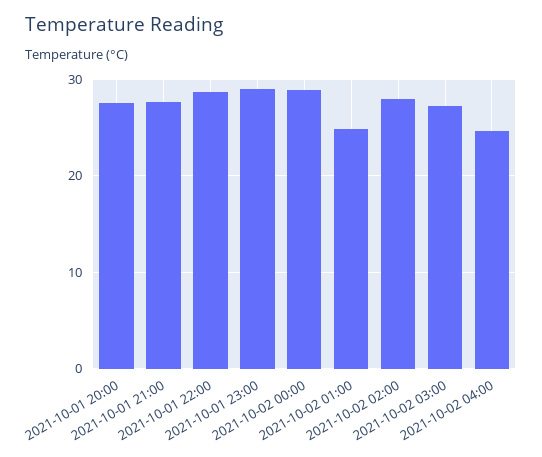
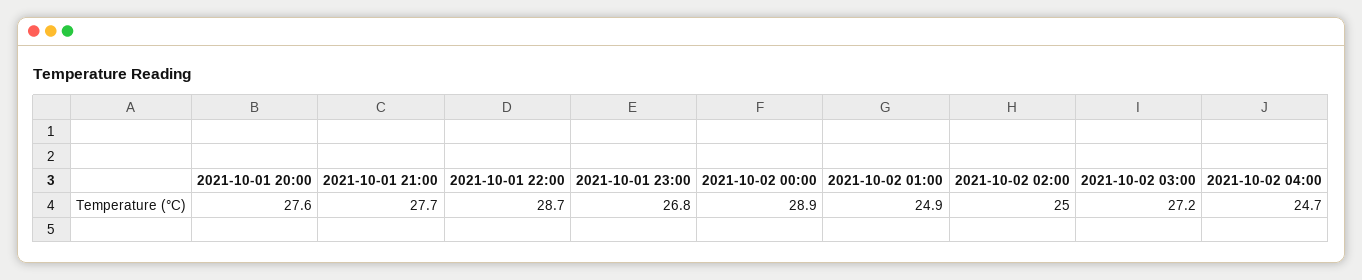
  {
    "2021-10-01 20:00": 27.6,
    "2021-10-01 21:00": 27.7,
    "2021-10-01 22:00": 28.7,
-   "2021-10-01 23:00": 29,
+   "2021-10-01 23:00": 26.8,
    "2021-10-02 00:00": 28.9,
    "2021-10-02 01:00": 24.9,
-   "2021-10-02 02:00": 28,
+   "2021-10-02 02:00": 25,
    "2021-10-02 03:00": 27.2,
    "2021-10-02 04:00": 24.7
  }

